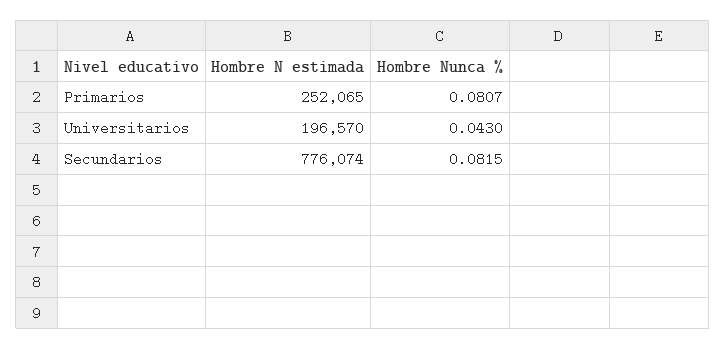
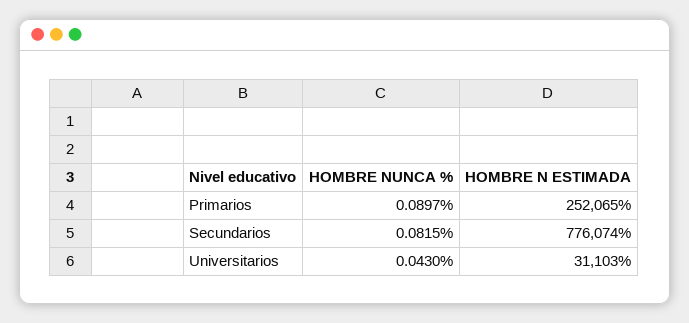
  {
    "Hombre N estimada": {
      "Primarios": 252065,
-     "Universitarios": 196570,
+     "Universitarios": 31103,
      "Secundarios": 776074
    },
    "Hombre Nunca %": {
-     "Primarios": 0.0807,
+     "Primarios": 0.0897,
      "Universitarios": 0.043,
      "Secundarios": 0.0815
    }
  }

